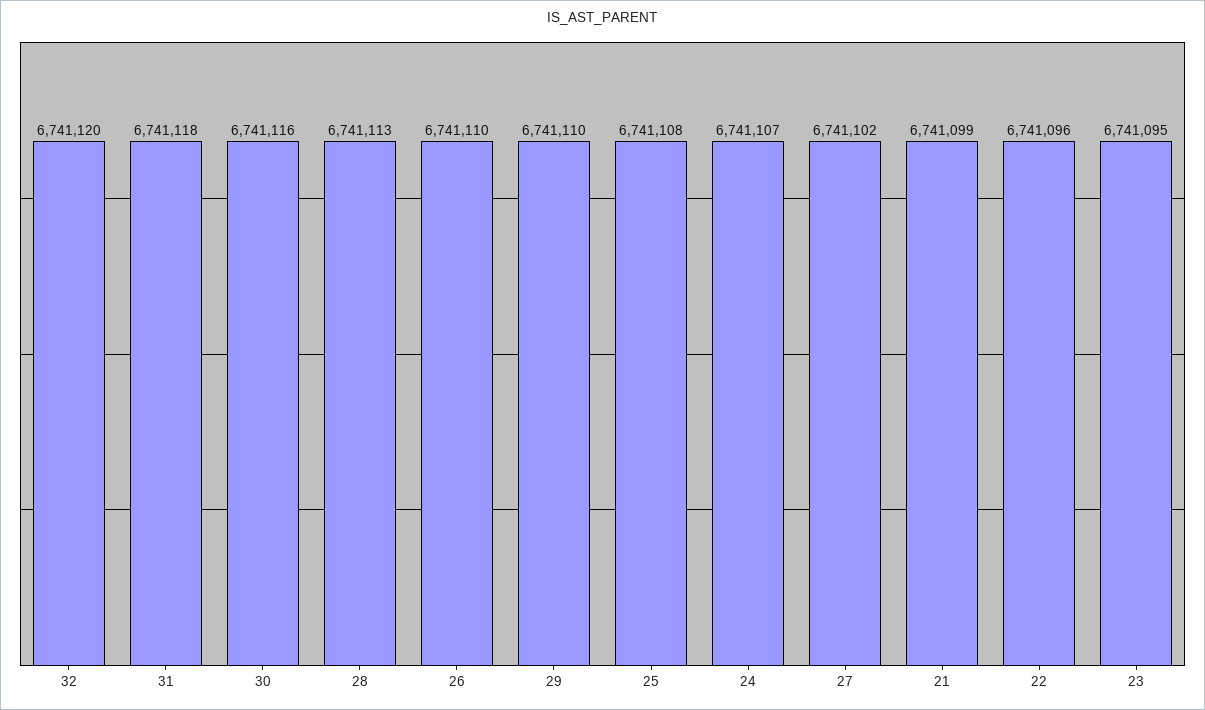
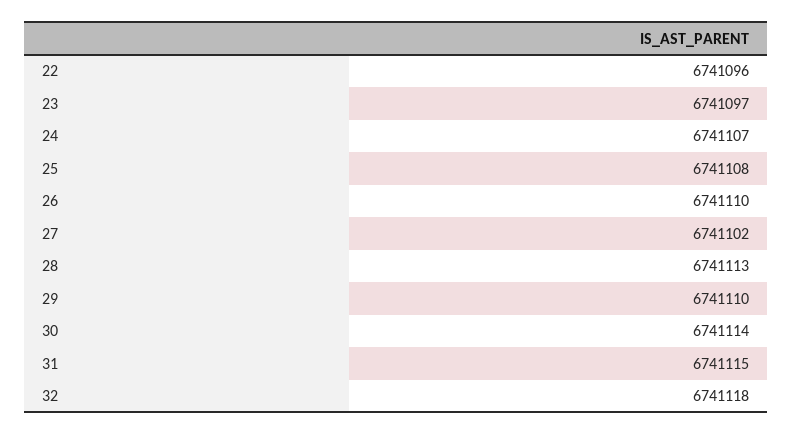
  {
-   "32": 6741120,
+   "32": 6741118,
-   "31": 6741118,
+   "31": 6741115,
-   "30": 6741116,
+   "30": 6741114,
    "28": 6741113,
    "26": 6741110,
    "29": 6741110,
    "25": 6741108,
    "24": 6741107,
    "27": 6741102,
-   "21": 6741099,
    "22": 6741096,
-   "23": 6741095
+   "23": 6741097
  }

